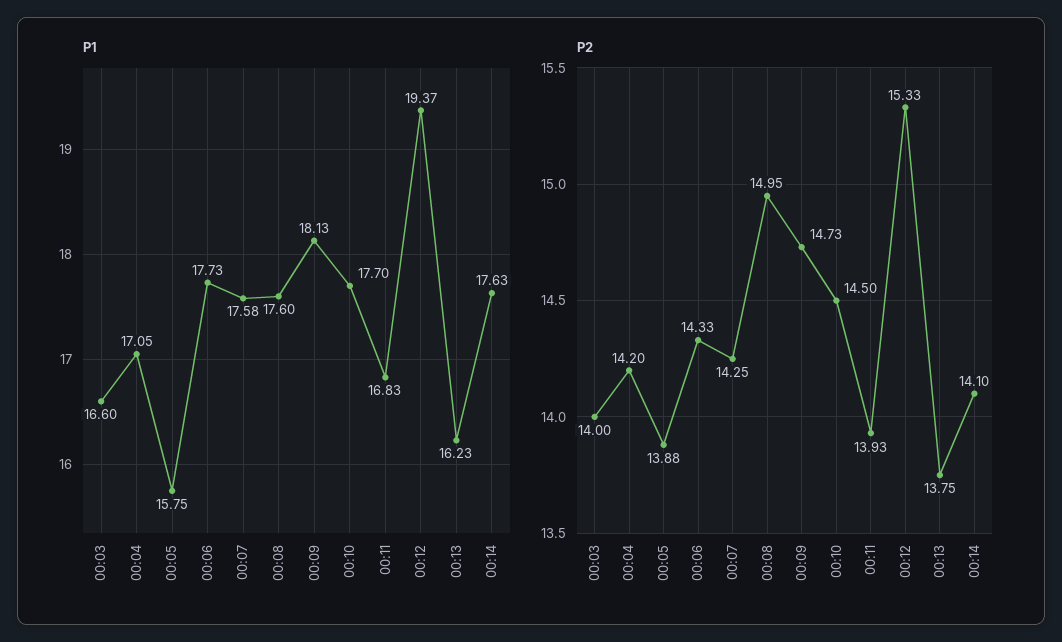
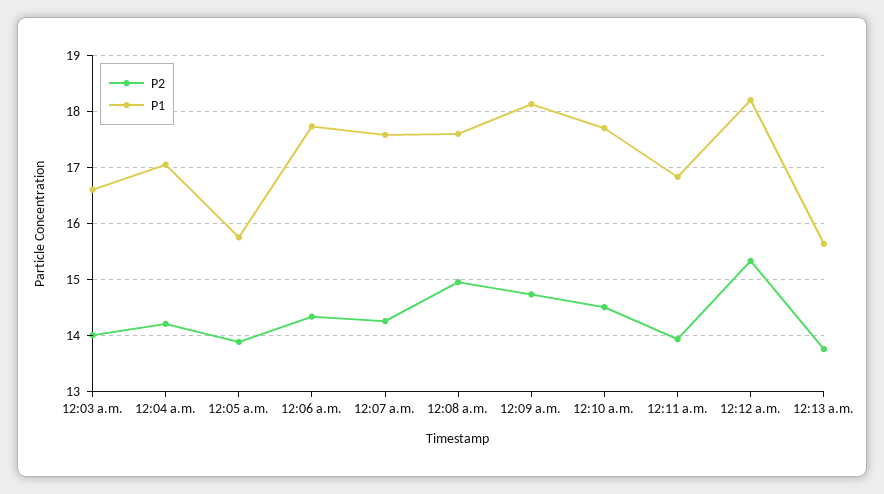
  {
    "P1": {
      "00:03": 16.6,
      "00:04": 17.05,
      "00:05": 15.75,
      "00:06": 17.73,
      "00:07": 17.58,
      "00:08": 17.6,
      "00:09": 18.13,
      "00:10": 17.7,
      "00:11": 16.83,
-     "00:12": 19.37,
+     "00:12": 18.2,
-     "00:13": 16.23,
+     "00:13": 15.6
-     "00:14": 17.63
    },
    "P2": {
      "00:03": 14,
      "00:04": 14.2,
      "00:05": 13.88,
      "00:06": 14.33,
      "00:07": 14.25,
      "00:08": 14.95,
      "00:09": 14.73,
      "00:10": 14.5,
      "00:11": 13.93,
      "00:12": 15.33,
-     "00:13": 13.75,
+     "00:13": 13.75
-     "00:14": 14.1
    }
  }

